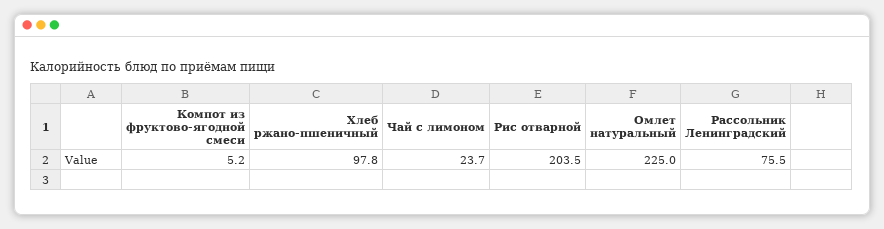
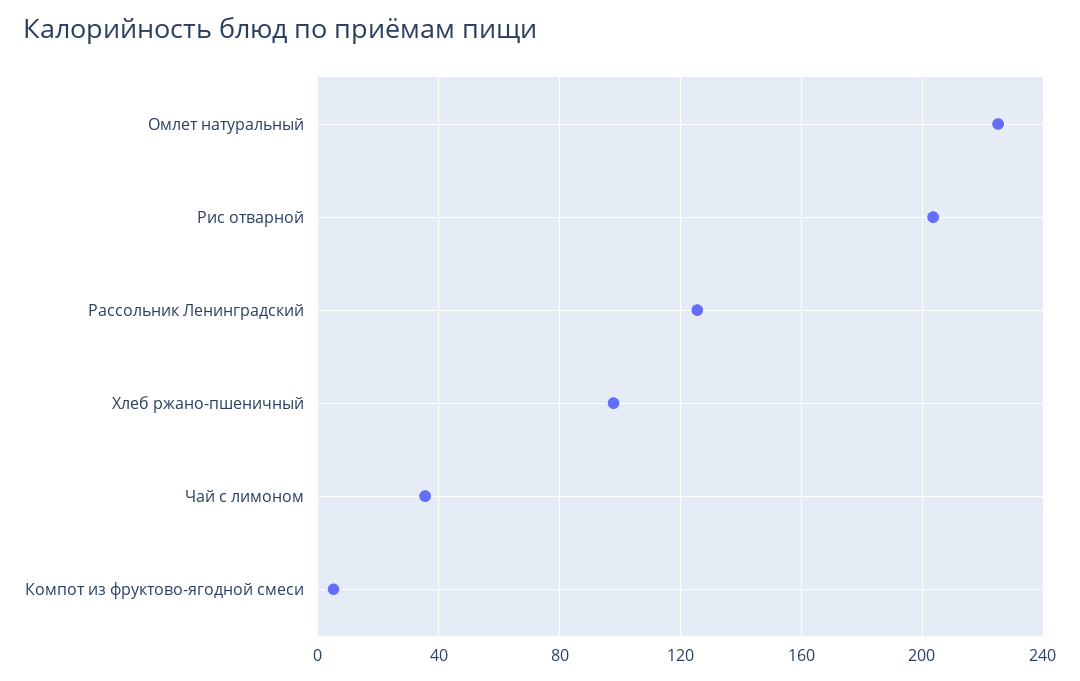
  {
    "Компот из фруктово-ягодной смеси": 5.2,
    "Хлеб ржано-пшеничный": 97.8,
-   "Чай с лимоном": 23.7,
+   "Чай с лимоном": 35,
    "Рис отварной": 203.5,
    "Омлет натуральный": 225,
-   "Рассольник Ленинградский": 75.5
+   "Рассольник Ленинградский": 125
  }

